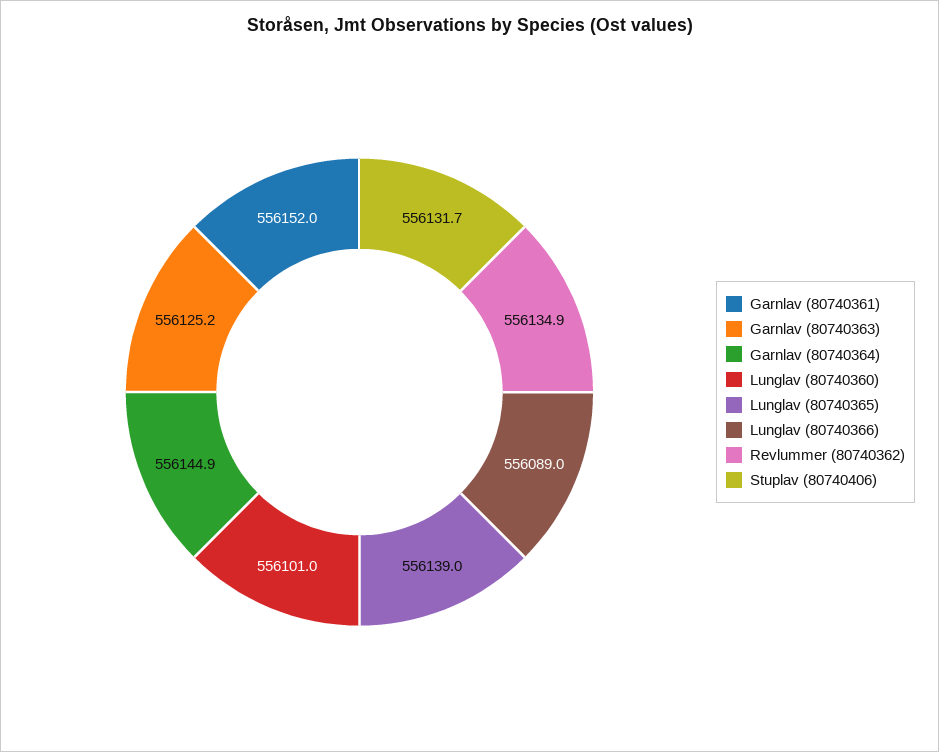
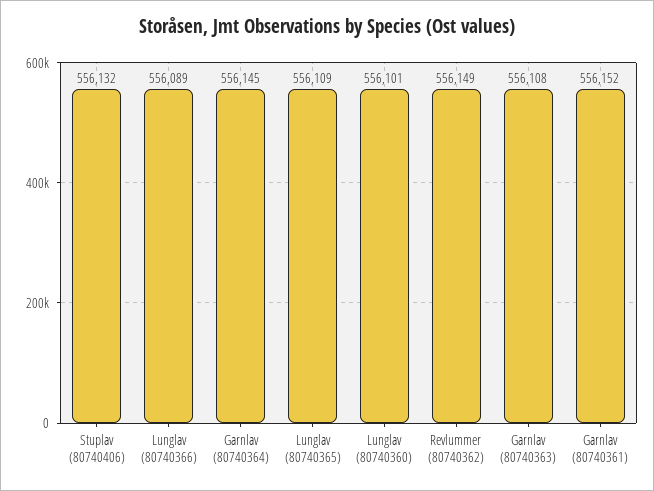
  {
    "Garnlav (80740361)": 556152,
-   "Garnlav (80740363)": 556125.2,
+   "Garnlav (80740363)": 556108,
    "Garnlav (80740364)": 556144.9,
    "Lunglav (80740360)": 556101,
-   "Lunglav (80740365)": 556139,
+   "Lunglav (80740365)": 556109,
    "Lunglav (80740366)": 556089,
-   "Revlummer (80740362)": 556134.9,
+   "Revlummer (80740362)": 556149,
    "Stuplav (80740406)": 556131.7
  }

